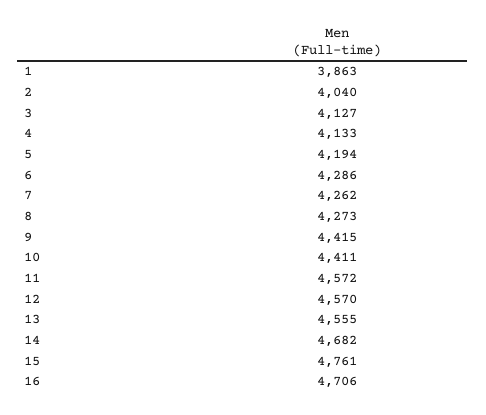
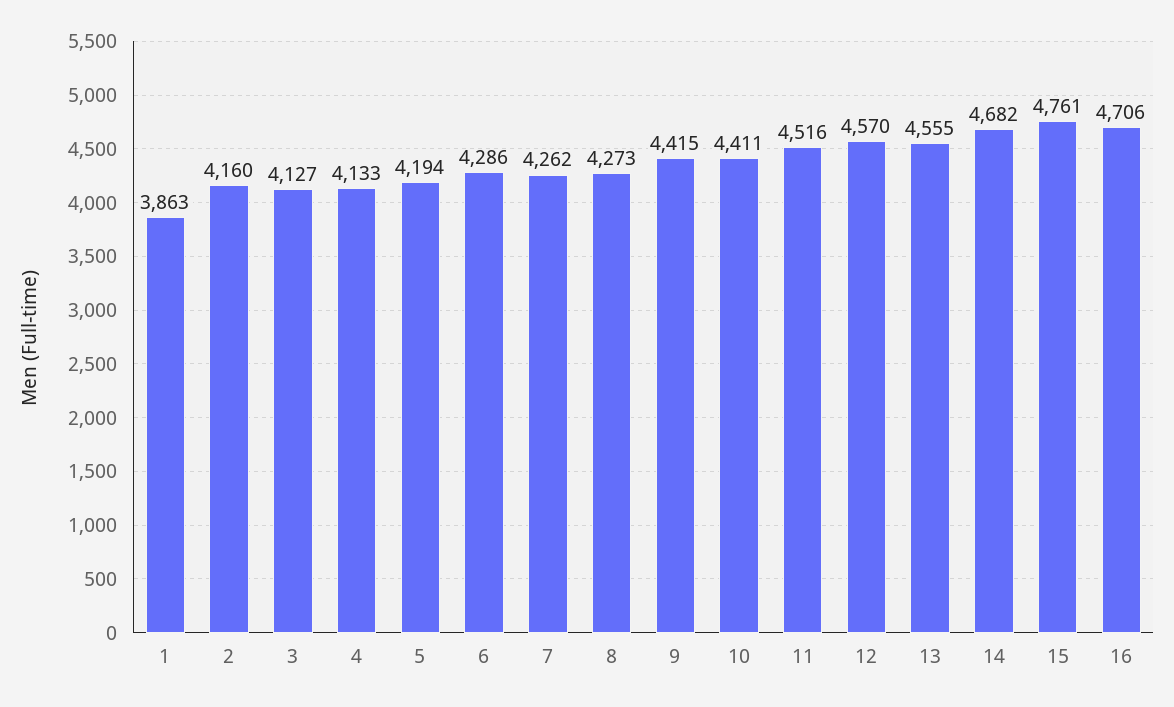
  {
    "1": 3863,
-   "2": 4040,
+   "2": 4160,
    "3": 4127,
    "4": 4133,
    "5": 4194,
    "6": 4286,
    "7": 4262,
    "8": 4273,
    "9": 4415,
    "10": 4411,
-   "11": 4572,
+   "11": 4516,
    "12": 4570,
    "13": 4555,
    "14": 4682,
    "15": 4761,
    "16": 4706
  }

